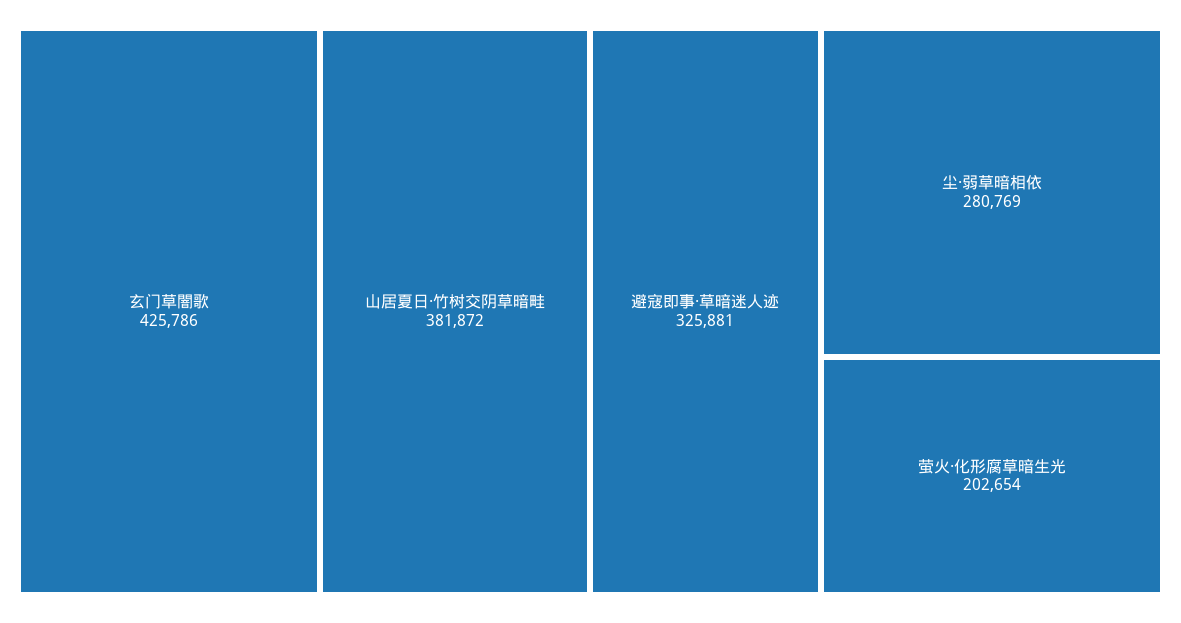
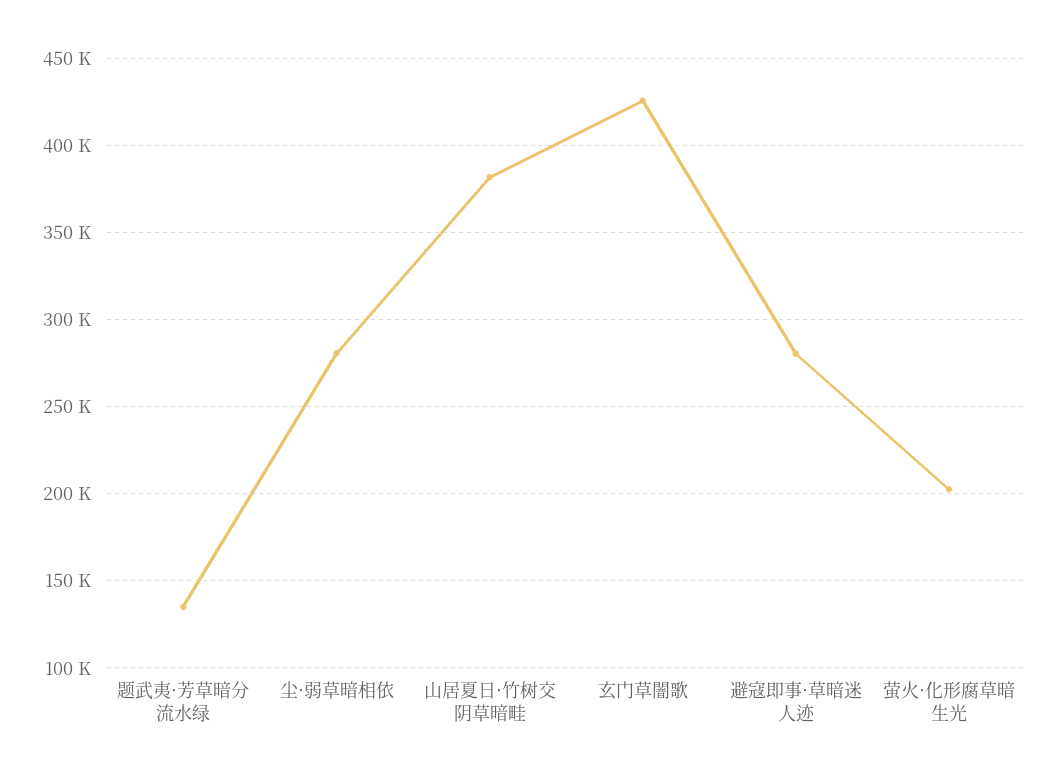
  {
    "玄门草闇歌": 425786,
    "山居夏日·竹树交阴草暗畦": 381872,
-   "避寇即事·草暗迷人迹": 325881,
+   "避寇即事·草暗迷人迹": 280000,
    "尘·弱草暗相依": 280769,
-   "萤火·化形腐草暗生光": 202654
+   "萤火·化形腐草暗生光": 202654,
+   "题武夷·芳草暗分流水绿": 135000
  }

